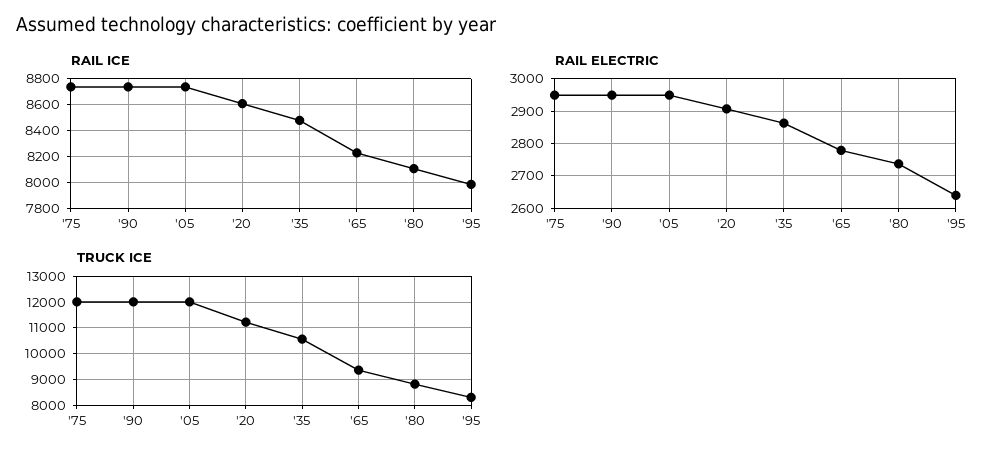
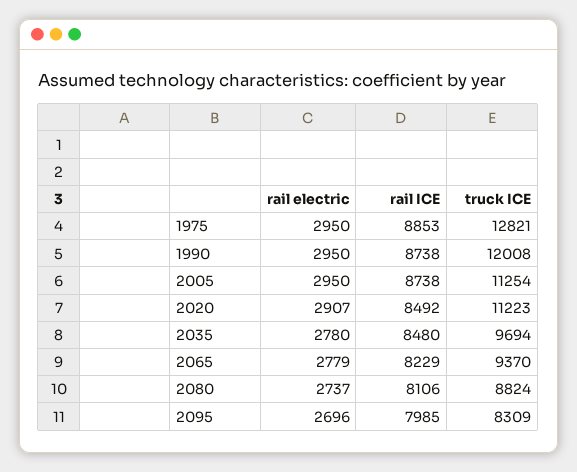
  {
    "RAIL ICE": {
-     "'75": 8750,
+     "'75": 8853,
      "'90": 8738,
      "'05": 8738,
-     "'20": 8600,
+     "'20": 8492,
      "'35": 8480,
      "'65": 8229,
      "'80": 8106,
      "'95": 7985
    },
    "RAIL ELECTRIC": {
      "'75": 2950,
      "'90": 2950,
      "'05": 2950,
      "'20": 2907,
-     "'35": 2860,
+     "'35": 2780,
      "'65": 2779,
      "'80": 2737,
-     "'95": 2640
+     "'95": 2696
    },
    "TRUCK ICE": {
-     "'75": 12000,
+     "'75": 12821,
      "'90": 12008,
-     "'05": 12000,
+     "'05": 11254,
      "'20": 11223,
-     "'35": 10500,
+     "'35": 9694,
      "'65": 9370,
      "'80": 8824,
      "'95": 8309
    }
  }

